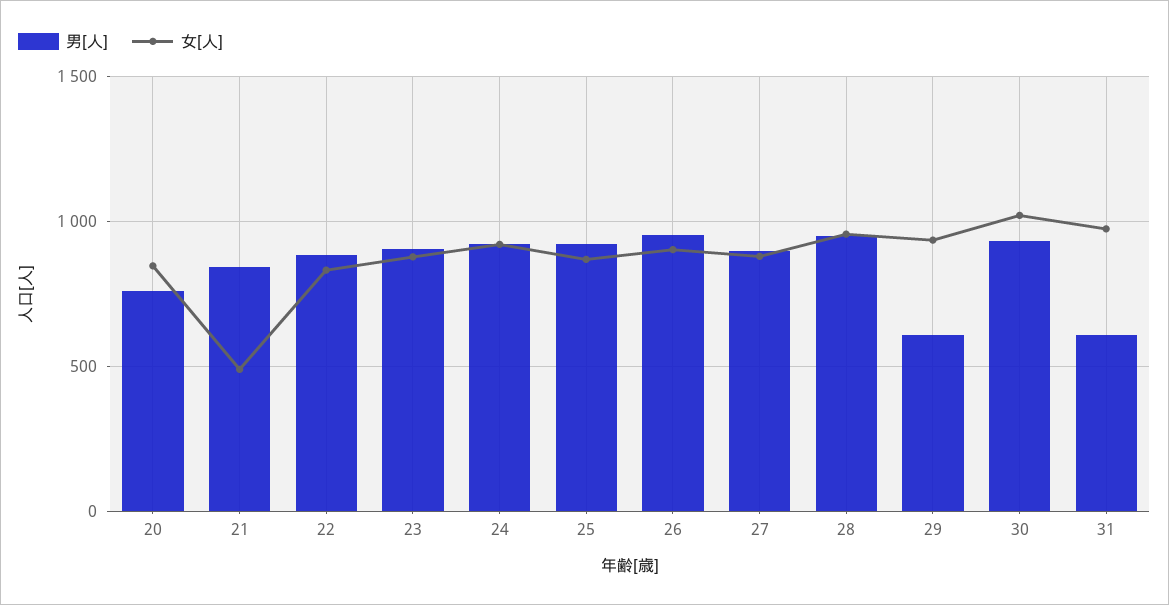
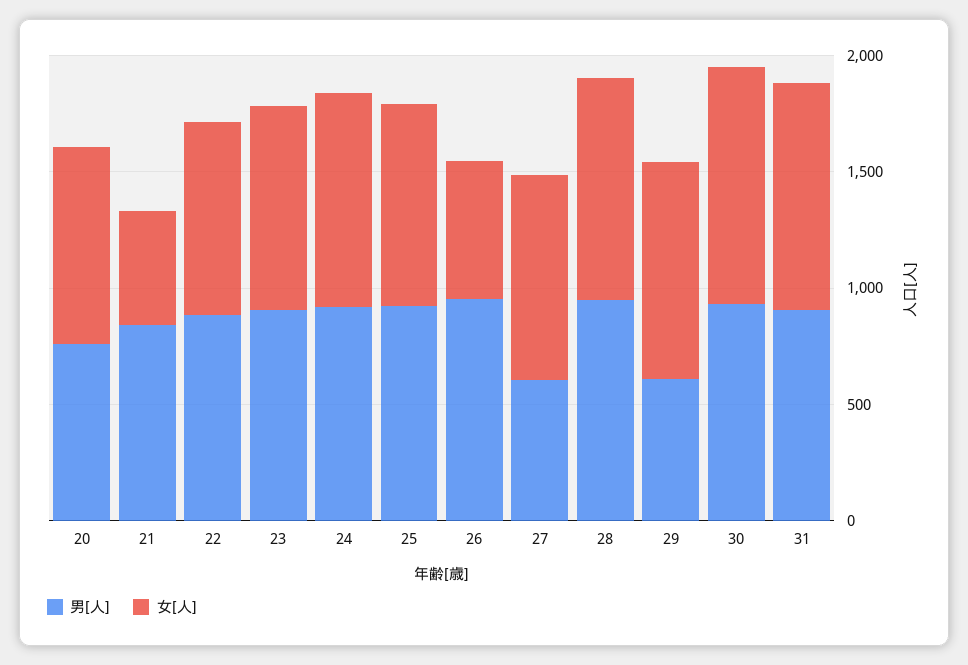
  {
    "男[人]": {
      "20": 750,
      "21": 850,
      "22": 900,
      "23": 900,
      "24": 900,
      "25": 900,
      "26": 950,
-     "27": 900,
+     "27": 600,
      "28": 950,
      "29": 600,
      "30": 950,
-     "31": 600
+     "31": 900
    },
    "女[人]": {
      "20": 850,
      "21": 500,
      "22": 850,
      "23": 900,
      "24": 900,
      "25": 850,
-     "26": 900,
+     "26": 600,
      "27": 900,
      "28": 950,
      "29": 950,
      "30": 1000,
      "31": 950
    }
  }

